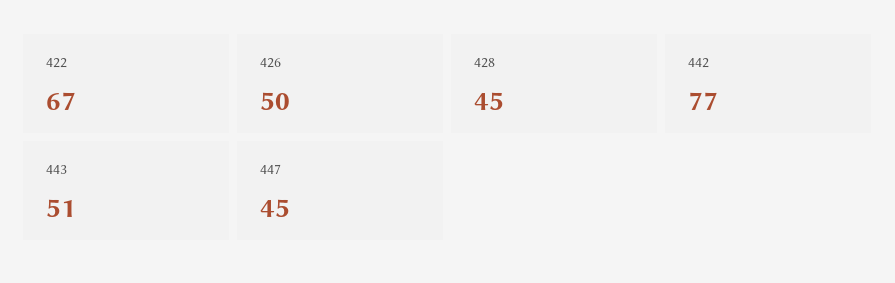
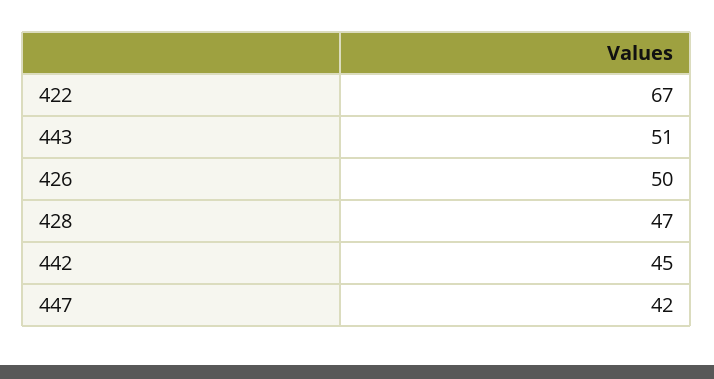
  {
    "422": 67,
    "426": 50,
-   "428": 45,
+   "428": 47,
-   "442": 77,
+   "442": 45,
    "443": 51,
-   "447": 45
+   "447": 42
  }

